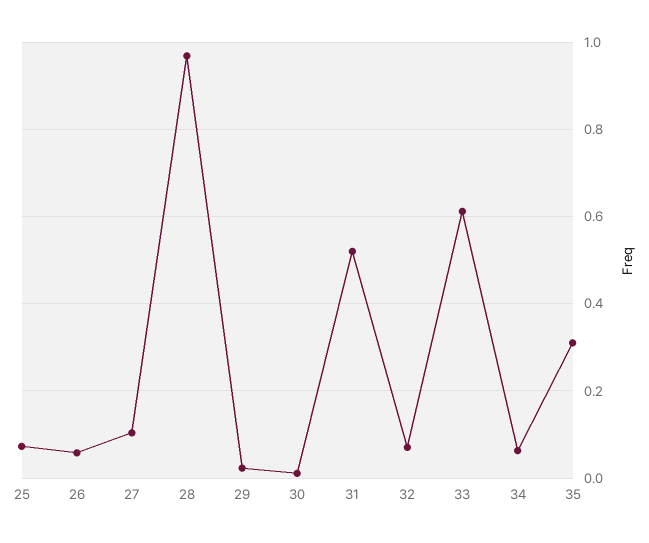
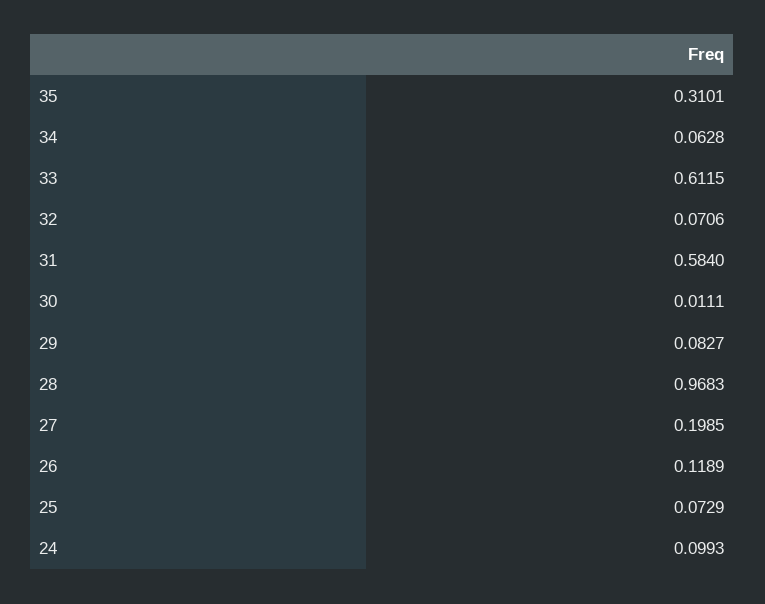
  {
    "25": 0.0729,
-   "26": 0.06,
+   "26": 0.1189,
-   "27": 0.1,
+   "27": 0.1985,
    "28": 0.9683,
-   "29": 0.02,
+   "29": 0.0827,
    "30": 0.0111,
-   "31": 0.52,
+   "31": 0.584,
    "32": 0.0706,
    "33": 0.6115,
    "34": 0.0628,
-   "35": 0.3101
+   "35": 0.3101,
+   "24": 0.0993
  }

